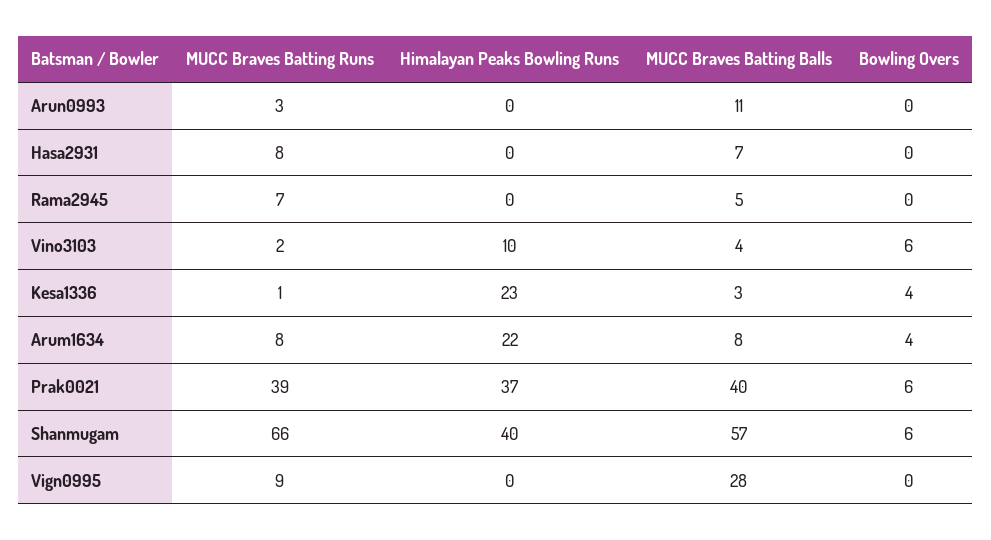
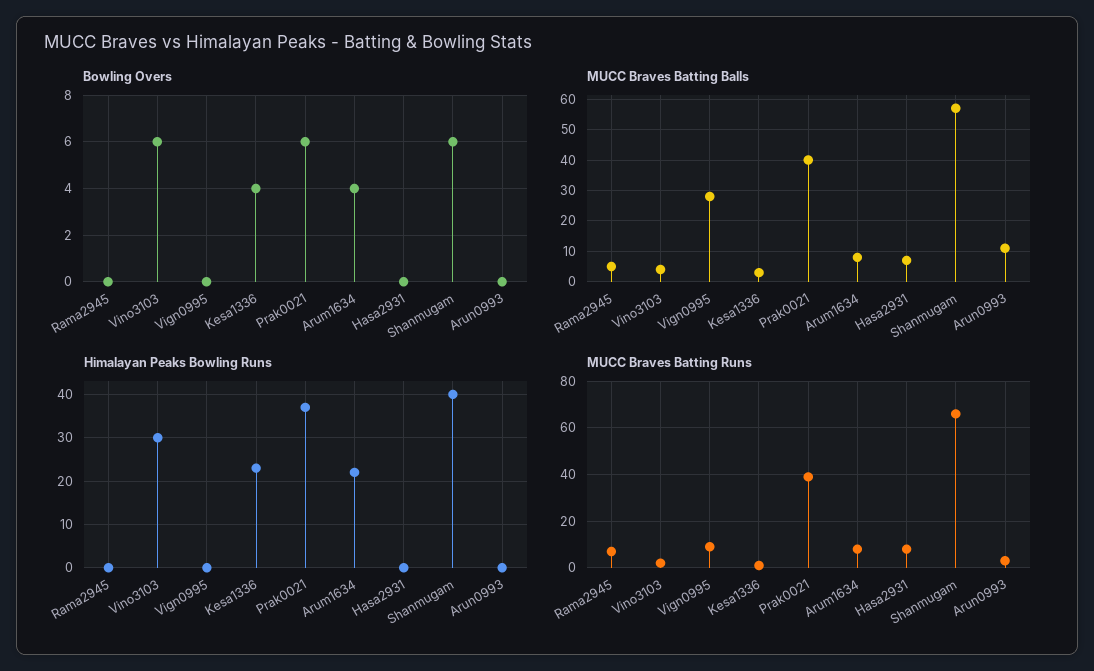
  {
    "MUCC Braves Batting Runs": {
      "Arun0993": 3,
      "Hasa2931": 8,
      "Rama2945": 7,
      "Vino3103": 2,
      "Kesa1336": 1,
      "Arum1634": 8,
      "Prak0021": 39,
      "Shanmugam": 66,
      "Vign0995": 9
    },
    "Himalayan Peaks Bowling Runs": {
      "Arun0993": 0,
      "Hasa2931": 0,
      "Rama2945": 0,
-     "Vino3103": 10,
+     "Vino3103": 30,
      "Kesa1336": 23,
      "Arum1634": 22,
      "Prak0021": 37,
      "Shanmugam": 40,
      "Vign0995": 0
    },
    "MUCC Braves Batting Balls": {
      "Arun0993": 11,
      "Hasa2931": 7,
      "Rama2945": 5,
      "Vino3103": 4,
      "Kesa1336": 3,
      "Arum1634": 8,
      "Prak0021": 40,
      "Shanmugam": 57,
      "Vign0995": 28
    },
    "Bowling Overs": {
      "Arun0993": 0,
      "Hasa2931": 0,
      "Rama2945": 0,
      "Vino3103": 6,
      "Kesa1336": 4,
      "Arum1634": 4,
      "Prak0021": 6,
      "Shanmugam": 6,
      "Vign0995": 0
    }
  }

